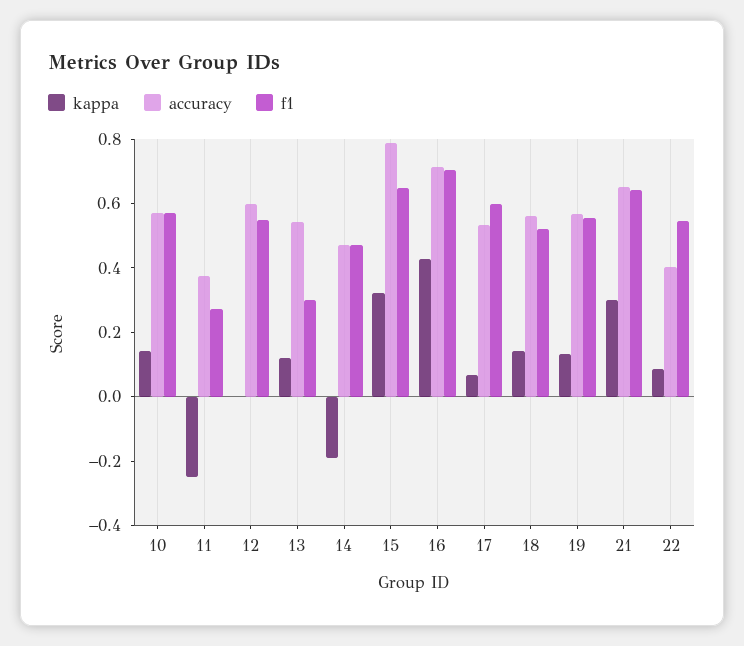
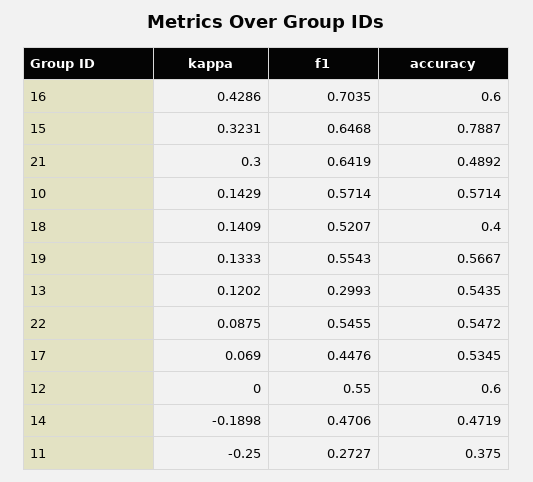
  {
    "kappa": {
      "10": 0.1429,
      "11": -0.25,
      "12": 0,
      "13": 0.1202,
      "14": -0.1898,
      "15": 0.3231,
      "16": 0.4286,
      "17": 0.069,
      "18": 0.1409,
      "19": 0.1333,
      "21": 0.3,
      "22": 0.0875
    },
    "accuracy": {
      "10": 0.5714,
      "11": 0.375,
      "12": 0.6,
      "13": 0.5435,
      "14": 0.4719,
      "15": 0.7887,
-     "16": 0.7,
+     "16": 0.6,
      "17": 0.5345,
-     "18": 0.55,
+     "18": 0.4,
      "19": 0.5667,
-     "21": 0.65,
+     "21": 0.4892,
-     "22": 0.4
+     "22": 0.5472
    },
    "f1": {
      "10": 0.5714,
      "11": 0.2727,
      "12": 0.55,
      "13": 0.2993,
      "14": 0.4706,
      "15": 0.6468,
      "16": 0.7035,
-     "17": 0.6,
+     "17": 0.4476,
      "18": 0.5207,
      "19": 0.5543,
      "21": 0.6419,
      "22": 0.5455
    }
  }

